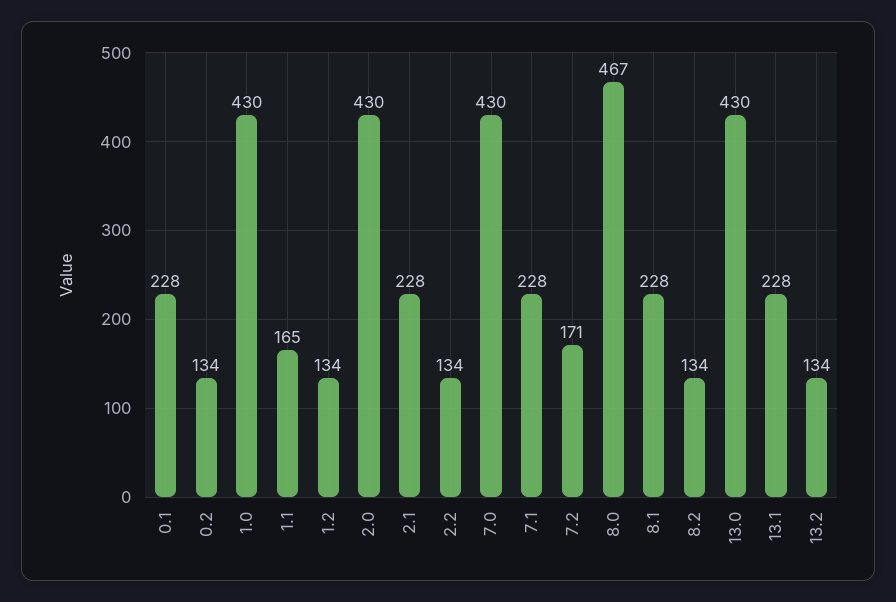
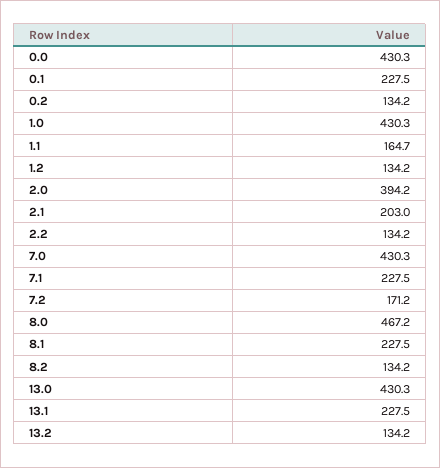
  {
    "0.1": 227.5,
    "0.2": 134.2,
    "1.0": 430.3,
    "1.1": 164.7,
    "1.2": 134.2,
-   "2.0": 430,
+   "2.0": 394.2,
-   "2.1": 228,
+   "2.1": 203,
    "2.2": 134.2,
    "7.0": 430.3,
    "7.1": 227.5,
    "7.2": 171.2,
    "8.0": 467.2,
    "8.1": 227.5,
    "8.2": 134.2,
    "13.0": 430.3,
    "13.1": 227.5,
-   "13.2": 134.2
+   "13.2": 134.2,
+   "0.0": 430.3
  }

